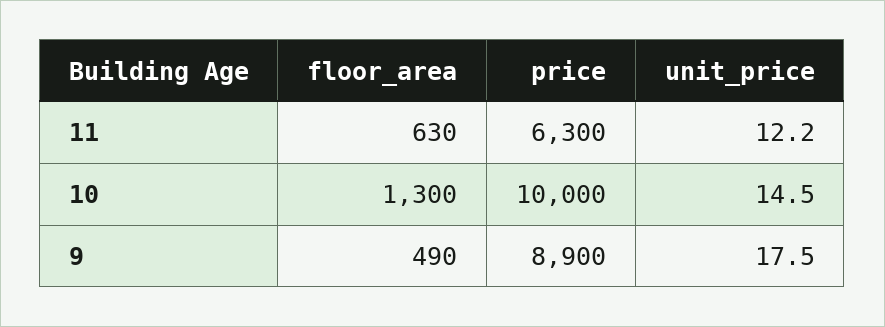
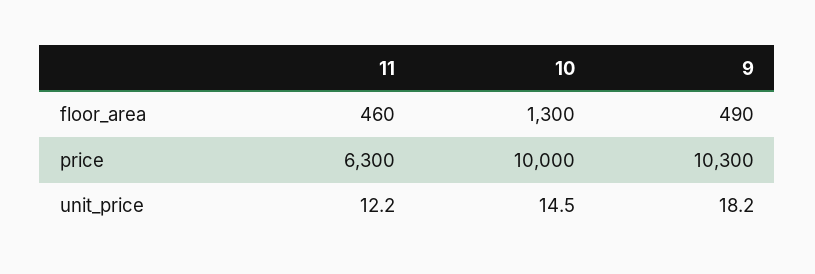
  {
    "floor_area": {
-     "11": 630,
+     "11": 460,
      "10": 1300,
      "9": 490
    },
    "price": {
      "11": 6300,
      "10": 10000,
-     "9": 8900
+     "9": 10300
    },
    "unit_price": {
      "11": 12.2,
      "10": 14.5,
-     "9": 17.5
+     "9": 18.2
    }
  }

